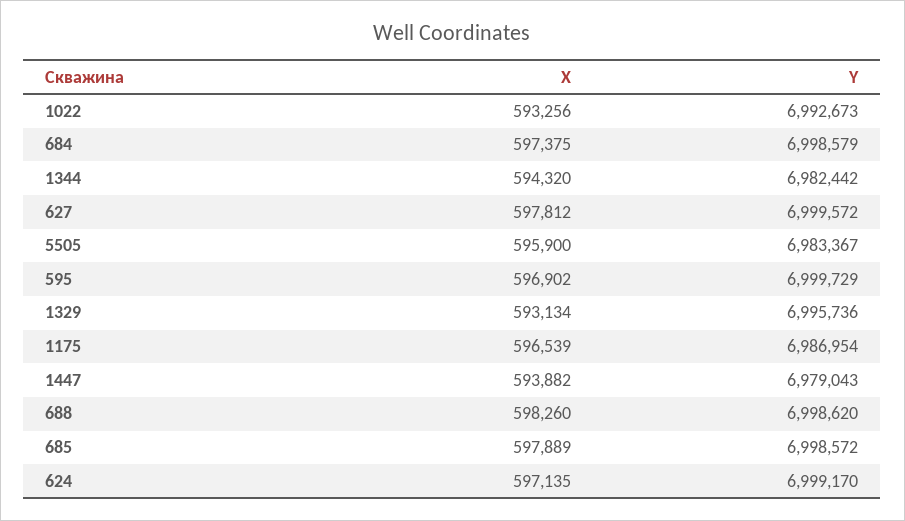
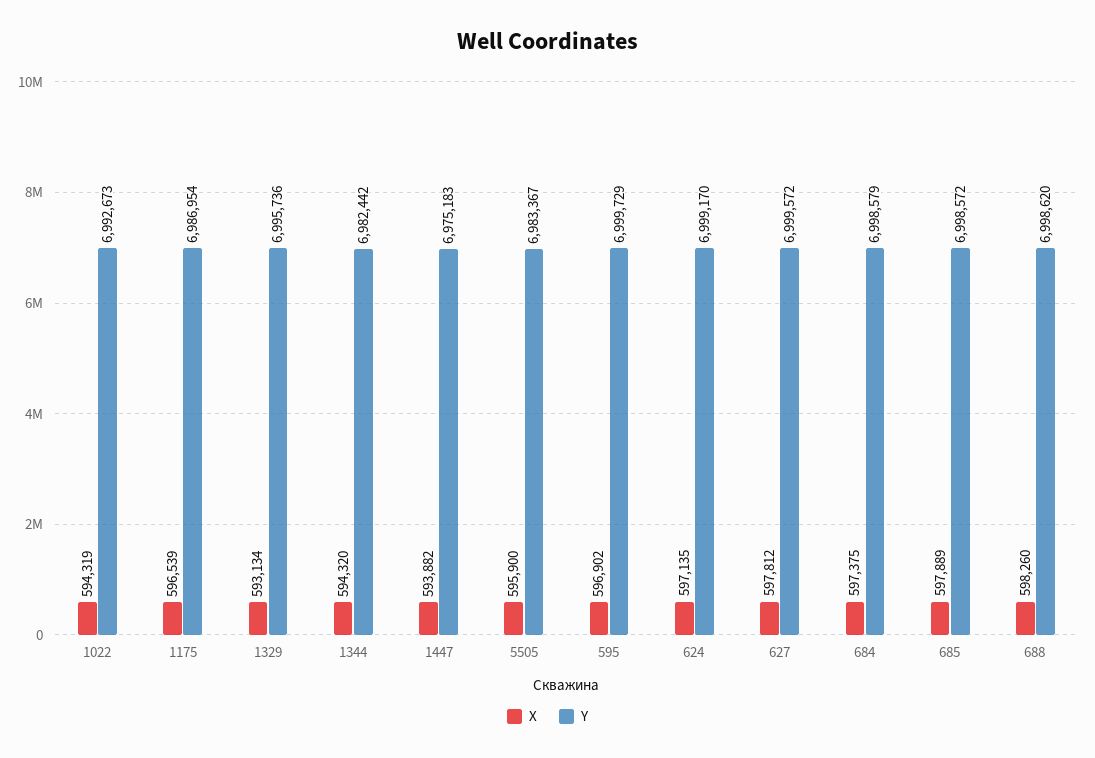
  {
    "X": {
-     "1022": 593256,
+     "1022": 594319,
      "684": 597375,
      "1344": 594320,
      "627": 597812,
      "5505": 595900,
      "595": 596902,
      "1329": 593134,
      "1175": 596539,
      "1447": 593882,
      "688": 598260,
      "685": 597889,
      "624": 597135
    },
    "Y": {
      "1022": 6992673,
      "684": 6998579,
      "1344": 6982442,
      "627": 6999572,
      "5505": 6983367,
      "595": 6999729,
      "1329": 6995736,
      "1175": 6986954,
-     "1447": 6979043,
+     "1447": 6975183,
      "688": 6998620,
      "685": 6998572,
      "624": 6999170
    }
  }

